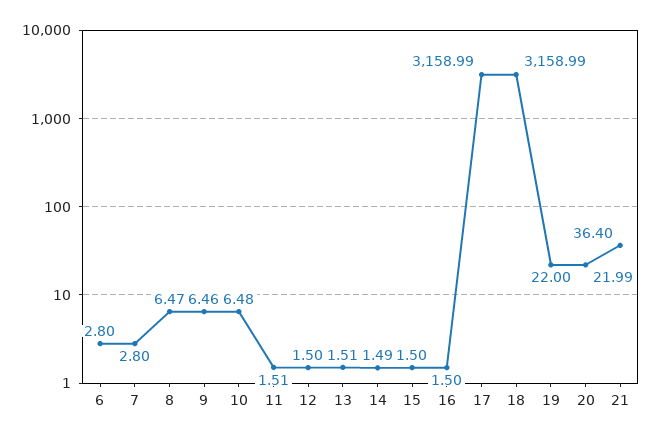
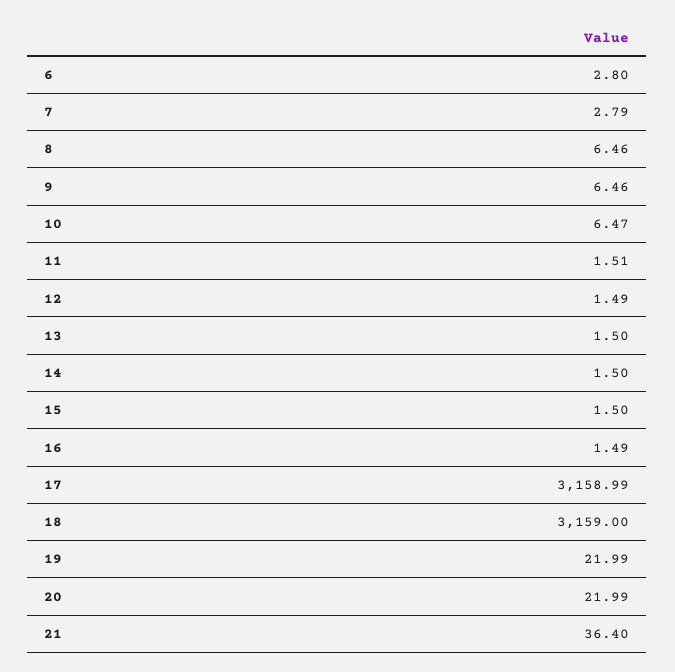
  {
    "6": 2.8,
-   "7": 2.8,
+   "7": 2.79,
-   "8": 6.47,
+   "8": 6.46,
    "9": 6.46,
-   "10": 6.48,
+   "10": 6.47,
    "11": 1.51,
-   "12": 1.5,
+   "12": 1.49,
-   "13": 1.51,
+   "13": 1.5,
-   "14": 1.49,
+   "14": 1.5,
    "15": 1.5,
-   "16": 1.5,
+   "16": 1.49,
    "17": 3158.99,
-   "18": 3158.99,
+   "18": 3159,
-   "19": 22,
+   "19": 21.99,
    "20": 21.99,
    "21": 36.4
  }

